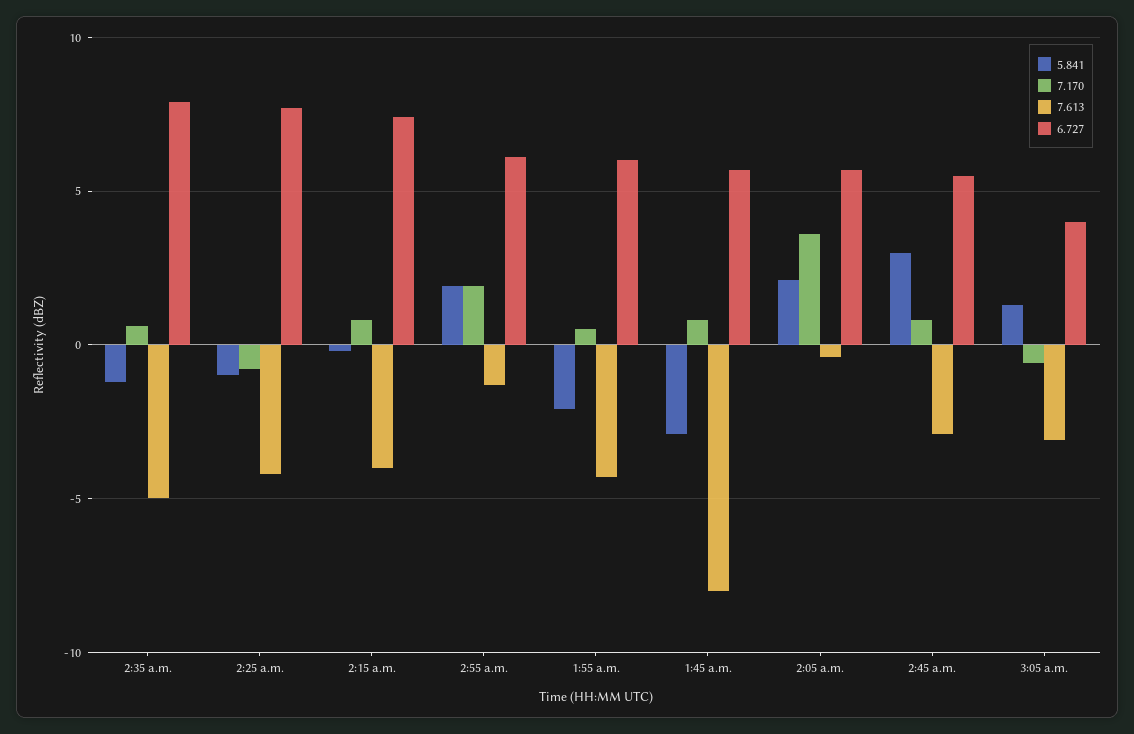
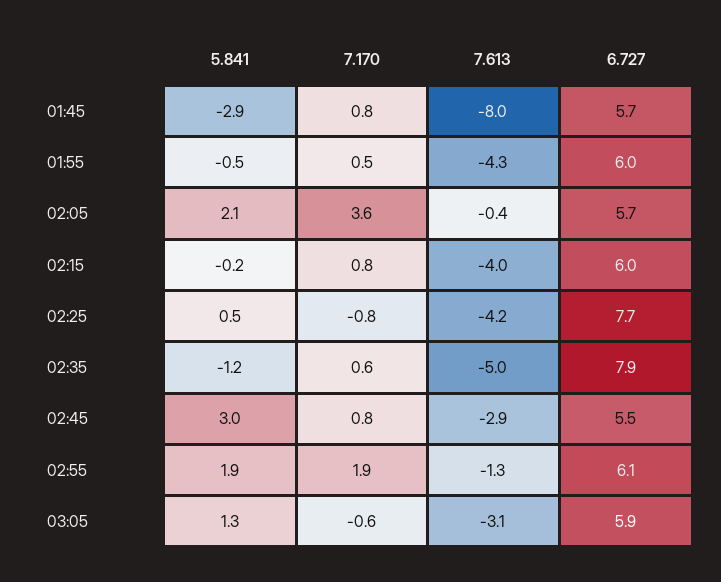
  {
    "5.841": {
      "2:35 a.m.": -1.2,
-     "2:25 a.m.": -1,
+     "2:25 a.m.": 0.5,
      "2:15 a.m.": -0.2,
      "2:55 a.m.": 1.9,
-     "1:55 a.m.": -2,
+     "1:55 a.m.": -0.5,
      "1:45 a.m.": -2.9,
      "2:05 a.m.": 2.1,
      "2:45 a.m.": 3,
      "3:05 a.m.": 1.3
    },
    "7.170": {
      "2:35 a.m.": 0.6,
      "2:25 a.m.": -0.8,
      "2:15 a.m.": 0.8,
      "2:55 a.m.": 1.9,
      "1:55 a.m.": 0.5,
      "1:45 a.m.": 0.8,
      "2:05 a.m.": 3.6,
      "2:45 a.m.": 0.8,
      "3:05 a.m.": -0.6
    },
    "7.613": {
      "2:35 a.m.": -5,
      "2:25 a.m.": -4.2,
      "2:15 a.m.": -4,
      "2:55 a.m.": -1.3,
      "1:55 a.m.": -4.3,
      "1:45 a.m.": -8,
      "2:05 a.m.": -0.4,
      "2:45 a.m.": -2.9,
      "3:05 a.m.": -3.1
    },
    "6.727": {
      "2:35 a.m.": 7.9,
      "2:25 a.m.": 7.7,
-     "2:15 a.m.": 7.5,
+     "2:15 a.m.": 6,
      "2:55 a.m.": 6.1,
      "1:55 a.m.": 6,
      "1:45 a.m.": 5.7,
      "2:05 a.m.": 5.7,
      "2:45 a.m.": 5.5,
-     "3:05 a.m.": 4
+     "3:05 a.m.": 5.9
    }
  }

